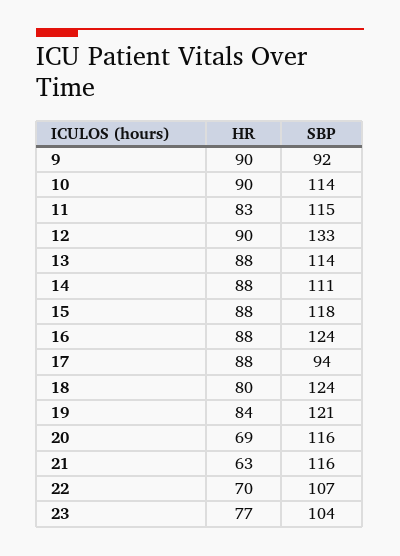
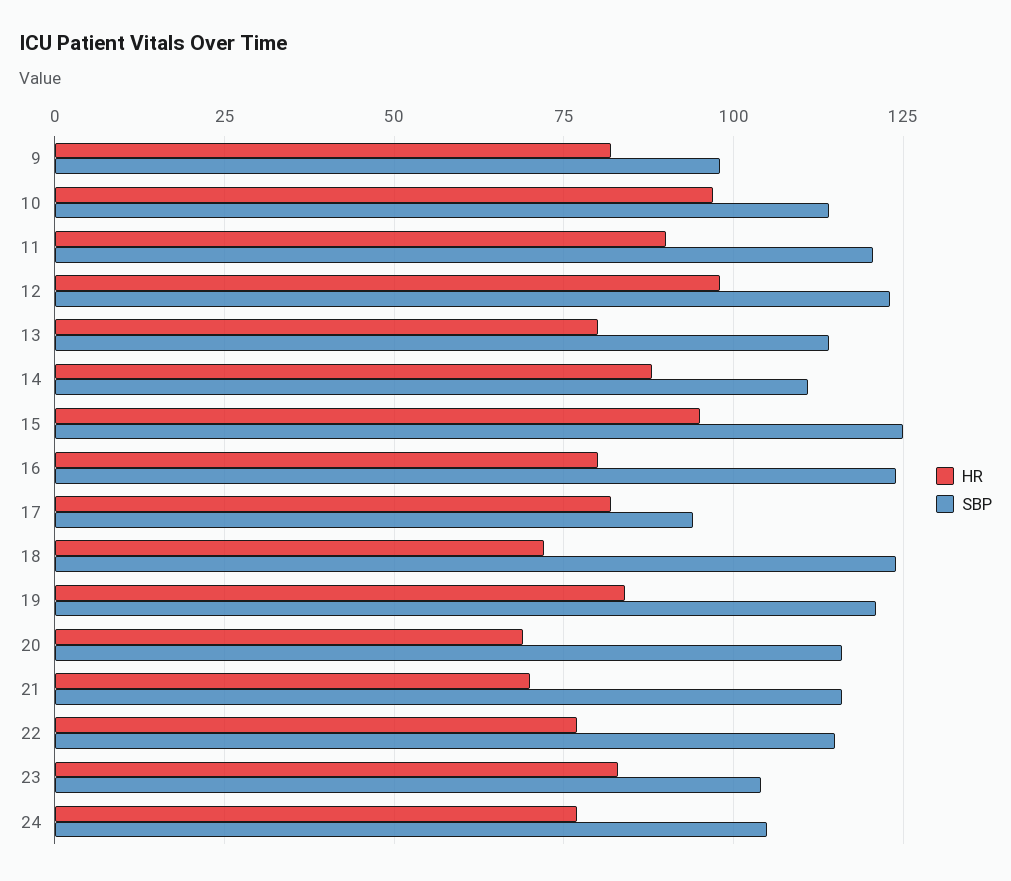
  {
    "HR": {
-     "9": 90,
+     "9": 82.5,
-     "10": 90,
+     "10": 97.5,
-     "11": 83,
+     "11": 90,
-     "12": 90,
+     "12": 97.5,
-     "13": 88,
+     "13": 80,
      "14": 88,
-     "15": 88,
+     "15": 95,
-     "16": 88,
+     "16": 80,
-     "17": 88,
+     "17": 82.5,
-     "18": 80,
+     "18": 72.5,
      "19": 84,
      "20": 69,
-     "21": 63,
+     "21": 70,
-     "22": 70,
+     "22": 77.5,
-     "23": 77
+     "23": 82.5,
+     "24": 77.5
    },
    "SBP": {
-     "9": 92,
+     "9": 97.5,
      "10": 114,
-     "11": 115,
+     "11": 120,
-     "12": 133,
+     "12": 122.5,
      "13": 114,
      "14": 111,
-     "15": 118,
+     "15": 125,
      "16": 124,
      "17": 94,
      "18": 124,
      "19": 121,
      "20": 116,
      "21": 116,
-     "22": 107,
+     "22": 115,
-     "23": 104
+     "23": 104,
+     "24": 105
    }
  }

